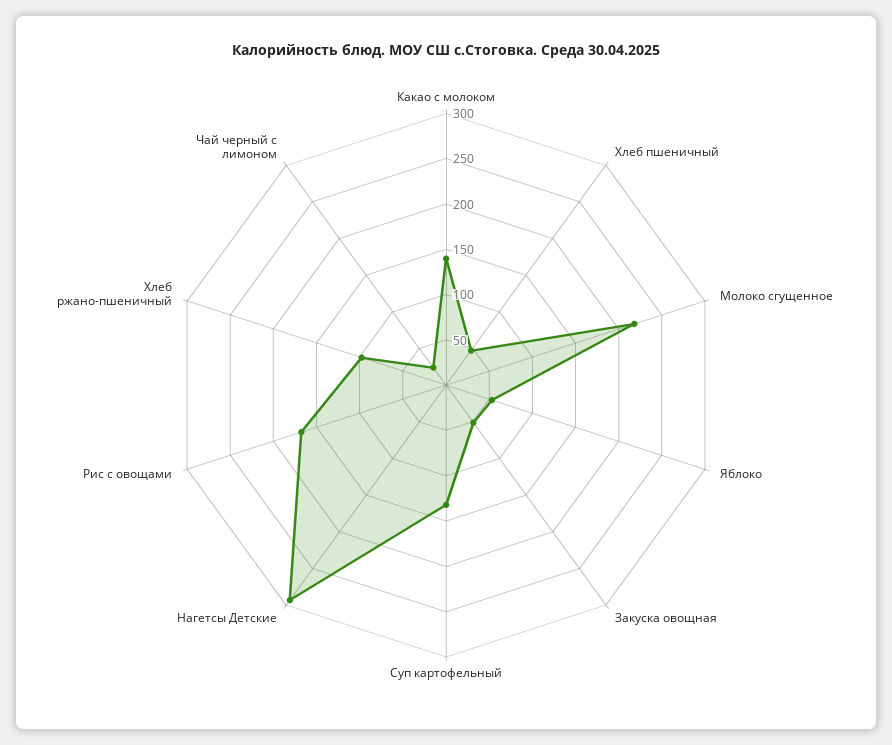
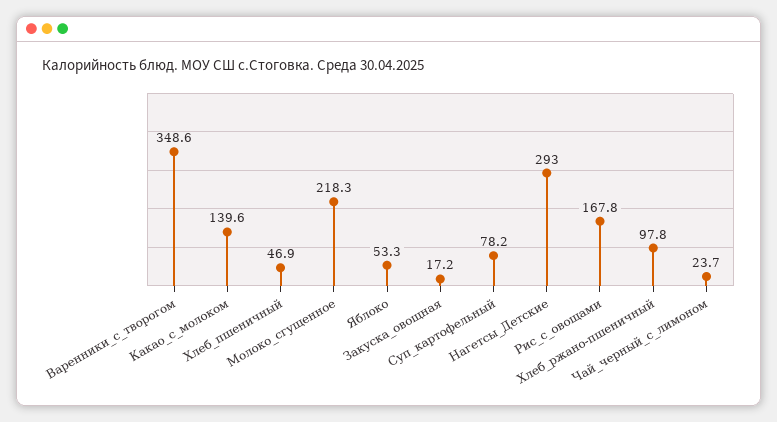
  {
    "Какао с молоком": 139.6,
    "Хлеб пшеничный": 46.9,
    "Молоко сгущенное": 218.3,
    "Яблоко": 53.3,
-   "Закуска овощная": 50,
+   "Закуска овощная": 17.2,
-   "Суп картофельный": 130,
+   "Суп картофельный": 78.2,
    "Нагетсы Детские": 293,
    "Рис с овощами": 167.8,
    "Хлеб ржано-пшеничный": 97.8,
-   "Чай черный с лимоном": 23.7
+   "Чай черный с лимоном": 23.7,
+   "Варенники_с_творогом": 348.6
  }

